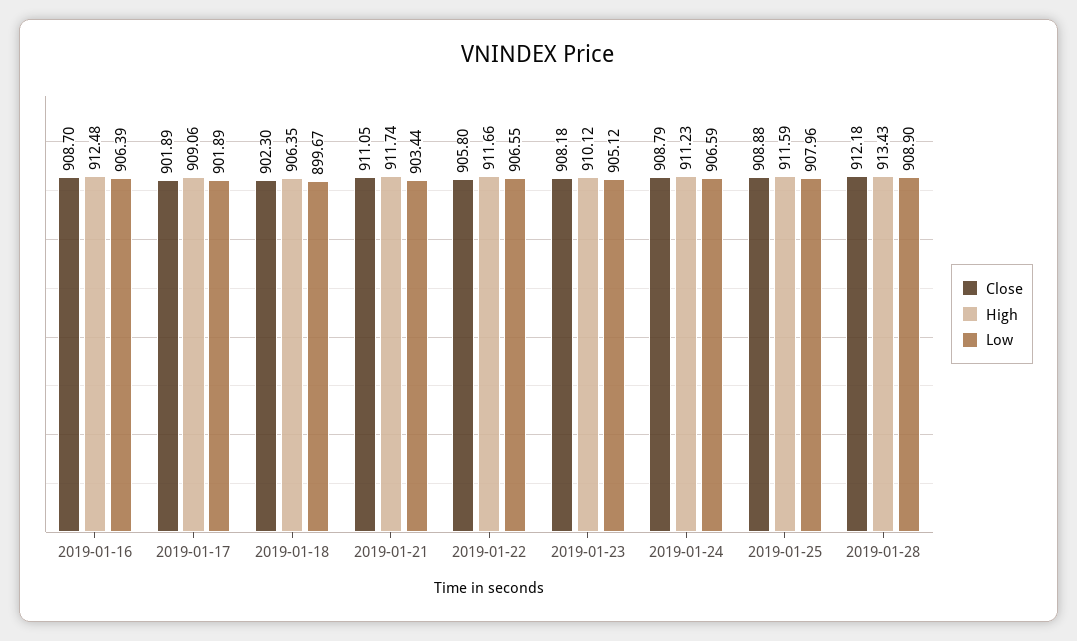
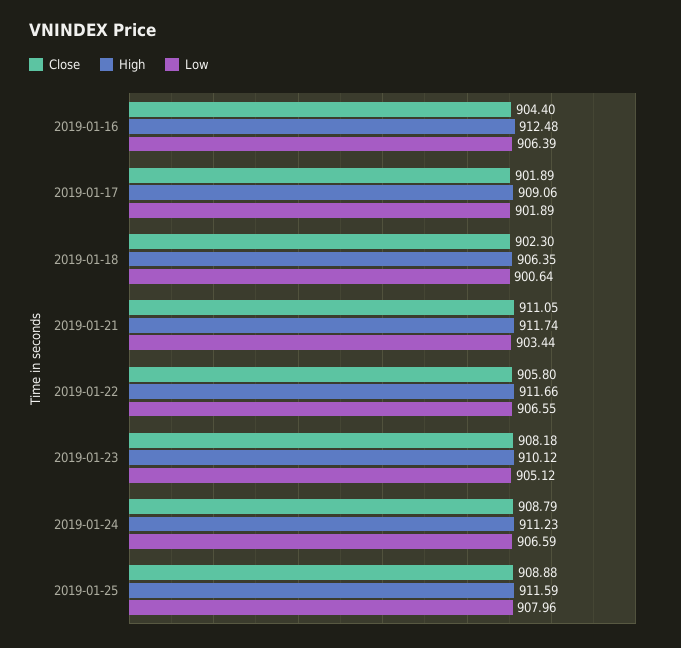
  {
    "Close": {
-     "2019-01-16": 908.7,
+     "2019-01-16": 904.4,
      "2019-01-17": 901.89,
      "2019-01-18": 902.3,
      "2019-01-21": 911.05,
      "2019-01-22": 905.8,
      "2019-01-23": 908.18,
      "2019-01-24": 908.79,
-     "2019-01-25": 908.88,
+     "2019-01-25": 908.88
-     "2019-01-28": 912.18
    },
    "High": {
      "2019-01-16": 912.48,
      "2019-01-17": 909.06,
      "2019-01-18": 906.35,
      "2019-01-21": 911.74,
      "2019-01-22": 911.66,
      "2019-01-23": 910.12,
      "2019-01-24": 911.23,
-     "2019-01-25": 911.59,
+     "2019-01-25": 911.59
-     "2019-01-28": 913.43
    },
    "Low": {
      "2019-01-16": 906.39,
      "2019-01-17": 901.89,
-     "2019-01-18": 899.67,
+     "2019-01-18": 900.64,
      "2019-01-21": 903.44,
      "2019-01-22": 906.55,
      "2019-01-23": 905.12,
      "2019-01-24": 906.59,
-     "2019-01-25": 907.96,
+     "2019-01-25": 907.96
-     "2019-01-28": 908.9
    }
  }

